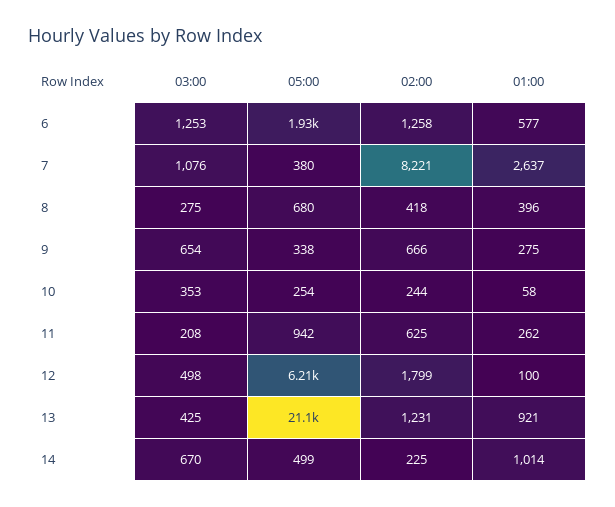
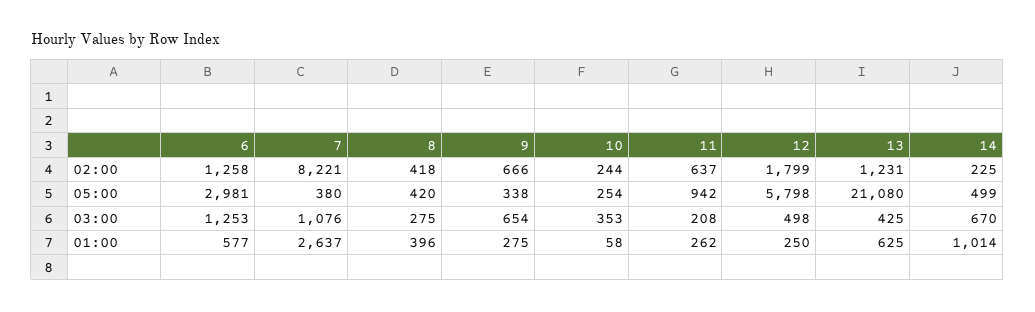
  {
    "03:00": {
      "6": 1253,
      "7": 1076,
      "8": 275,
      "9": 654,
      "10": 353,
      "11": 208,
      "12": 498,
      "13": 425,
      "14": 670
    },
    "05:00": {
-     "6": 1930,
+     "6": 2981,
      "7": 380,
-     "8": 680,
+     "8": 420,
      "9": 338,
      "10": 254,
      "11": 942,
-     "12": 6210,
+     "12": 5798,
      "13": 21080,
      "14": 499
    },
    "02:00": {
      "6": 1258,
      "7": 8221,
      "8": 418,
      "9": 666,
      "10": 244,
-     "11": 625,
+     "11": 637,
      "12": 1799,
      "13": 1231,
      "14": 225
    },
    "01:00": {
      "6": 577,
      "7": 2637,
      "8": 396,
      "9": 275,
      "10": 58,
      "11": 262,
-     "12": 100,
+     "12": 250,
-     "13": 921,
+     "13": 625,
      "14": 1014
    }
  }

